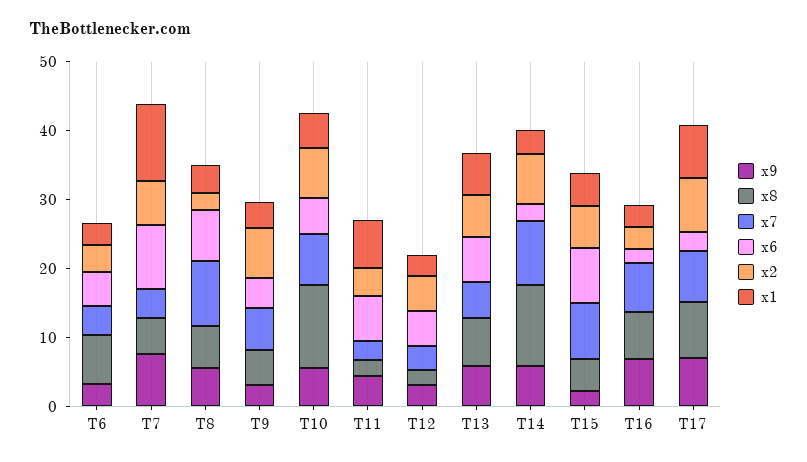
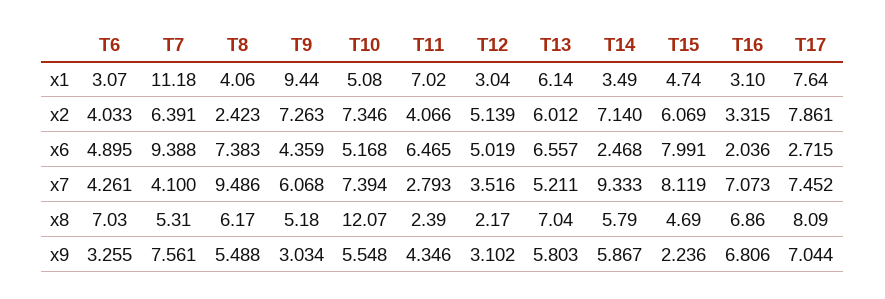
  {
    "x9": {
      "T6": 3.255,
      "T7": 7.561,
      "T8": 5.488,
      "T9": 3.034,
      "T10": 5.548,
      "T11": 4.346,
      "T12": 3.102,
      "T13": 5.803,
      "T14": 5.867,
      "T15": 2.236,
      "T16": 6.806,
      "T17": 7.044
    },
    "x8": {
      "T6": 7.03,
      "T7": 5.31,
      "T8": 6.17,
      "T9": 5.18,
      "T10": 12.07,
      "T11": 2.39,
      "T12": 2.17,
      "T13": 7.04,
-     "T14": 12,
+     "T14": 5.79,
      "T15": 4.69,
      "T16": 6.86,
      "T17": 8.09
    },
    "x7": {
      "T6": 4.261,
      "T7": 4.1,
      "T8": 9.486,
      "T9": 6.068,
      "T10": 7.394,
      "T11": 2.793,
      "T12": 3.516,
      "T13": 5.211,
      "T14": 9.333,
      "T15": 8.119,
      "T16": 7.073,
      "T17": 7.452
    },
    "x6": {
      "T6": 4.895,
      "T7": 9.388,
      "T8": 7.383,
      "T9": 4.359,
      "T10": 5.168,
      "T11": 6.465,
      "T12": 5.019,
      "T13": 6.557,
      "T14": 2.468,
      "T15": 7.991,
      "T16": 2.036,
      "T17": 2.715
    },
    "x2": {
      "T6": 4.033,
      "T7": 6.391,
      "T8": 2.423,
      "T9": 7.263,
      "T10": 7.346,
      "T11": 4.066,
      "T12": 5.139,
      "T13": 6.012,
      "T14": 7.14,
      "T15": 6.069,
      "T16": 3.315,
      "T17": 7.861
    },
    "x1": {
      "T6": 3.07,
      "T7": 11.18,
      "T8": 4.06,
-     "T9": 4,
+     "T9": 9.44,
      "T10": 5.08,
      "T11": 7.02,
      "T12": 3.04,
      "T13": 6.14,
      "T14": 3.49,
      "T15": 4.74,
      "T16": 3.1,
      "T17": 7.64
    }
  }

